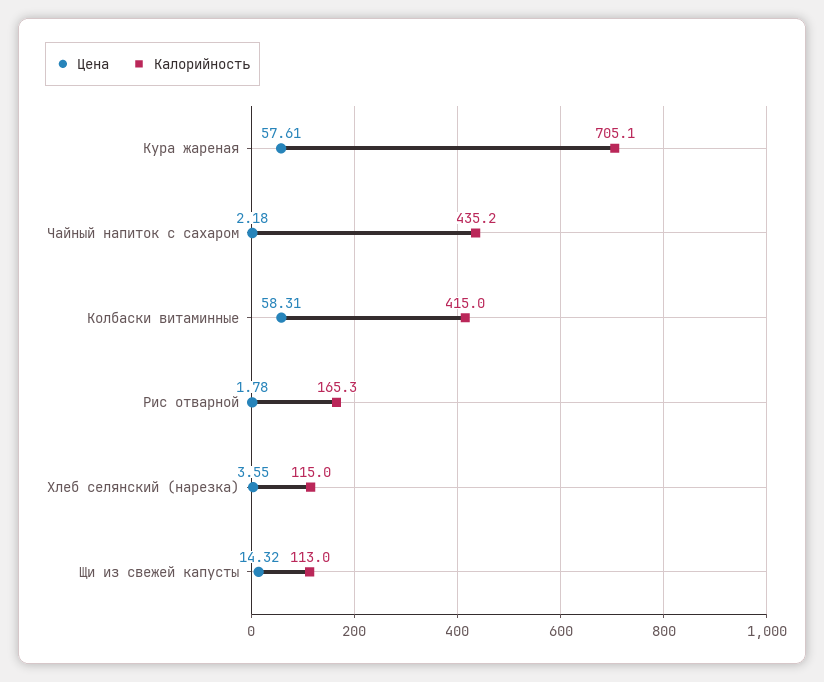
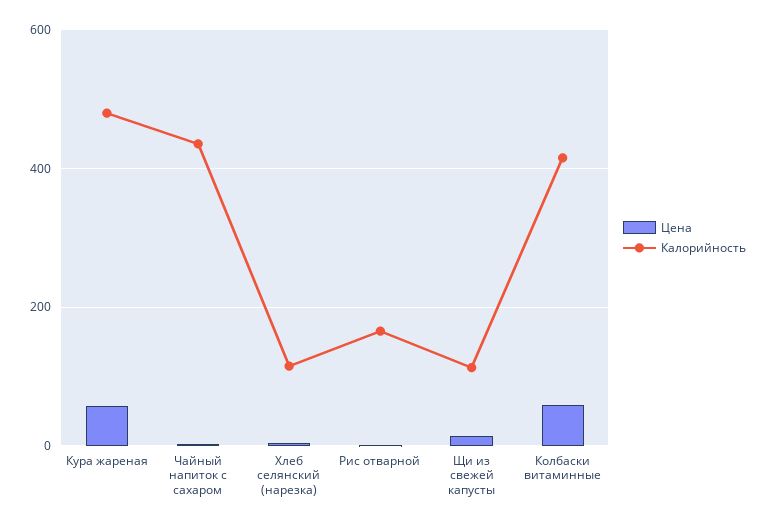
  {
    "Цена": {
      "Кура жареная": 57.61,
      "Чайный напиток с сахаром": 2.18,
      "Колбаски витаминные": 58.31,
      "Рис отварной": 1.78,
      "Хлеб селянский (нарезка)": 3.55,
      "Щи из свежей капусты": 14.32
    },
    "Калорийность": {
-     "Кура жареная": 705.1,
+     "Кура жареная": 480,
      "Чайный напиток с сахаром": 435.2,
      "Колбаски витаминные": 415,
      "Рис отварной": 165.3,
      "Хлеб селянский (нарезка)": 115,
      "Щи из свежей капусты": 113
    }
  }

